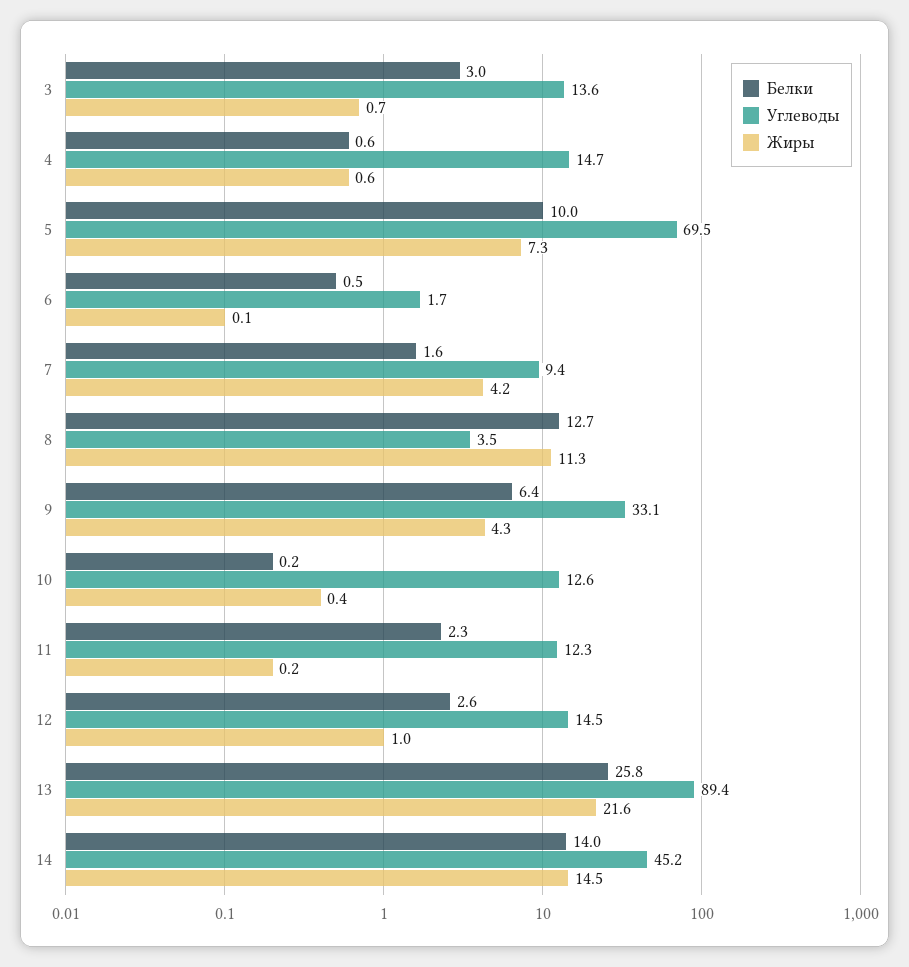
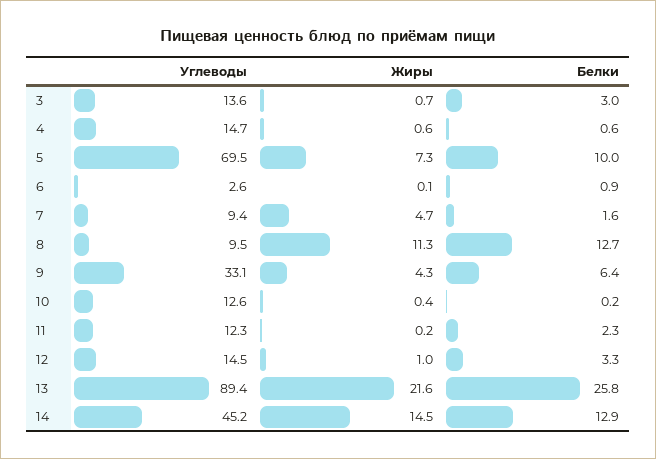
  {
    "Белки": {
      "3": 3,
      "4": 0.6,
      "5": 10,
-     "6": 0.5,
+     "6": 0.9,
      "7": 1.6,
      "8": 12.7,
      "9": 6.4,
      "10": 0.2,
      "11": 2.3,
-     "12": 2.6,
+     "12": 3.3,
      "13": 25.8,
-     "14": 14
+     "14": 12.9
    },
    "Углеводы": {
      "3": 13.6,
      "4": 14.7,
      "5": 69.5,
-     "6": 1.7,
+     "6": 2.6,
      "7": 9.4,
-     "8": 3.5,
+     "8": 9.5,
      "9": 33.1,
      "10": 12.6,
      "11": 12.3,
      "12": 14.5,
      "13": 89.4,
      "14": 45.2
    },
    "Жиры": {
      "3": 0.7,
      "4": 0.6,
      "5": 7.3,
      "6": 0.1,
-     "7": 4.2,
+     "7": 4.7,
      "8": 11.3,
      "9": 4.3,
      "10": 0.4,
      "11": 0.2,
      "12": 1,
      "13": 21.6,
      "14": 14.5
    }
  }

